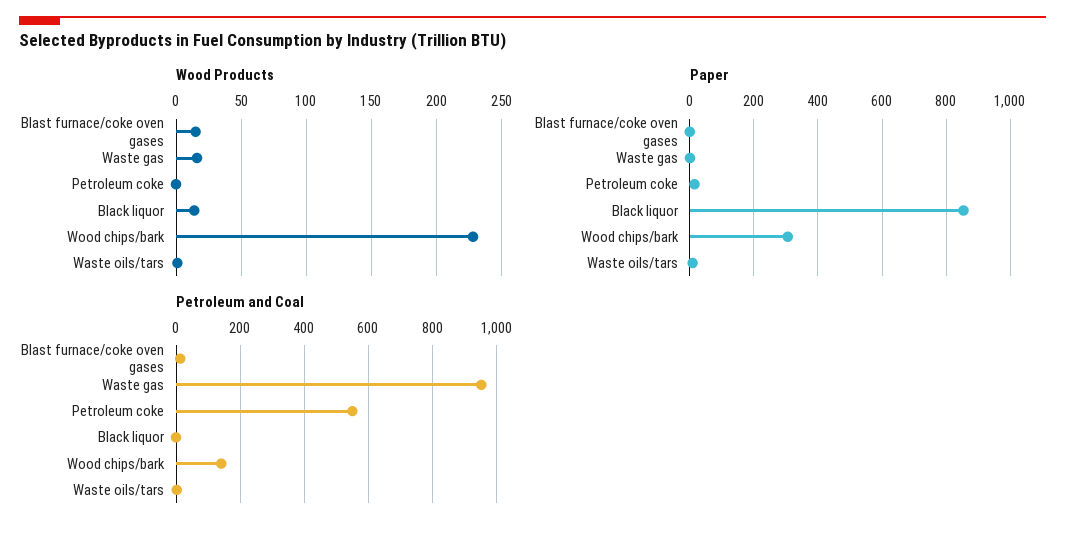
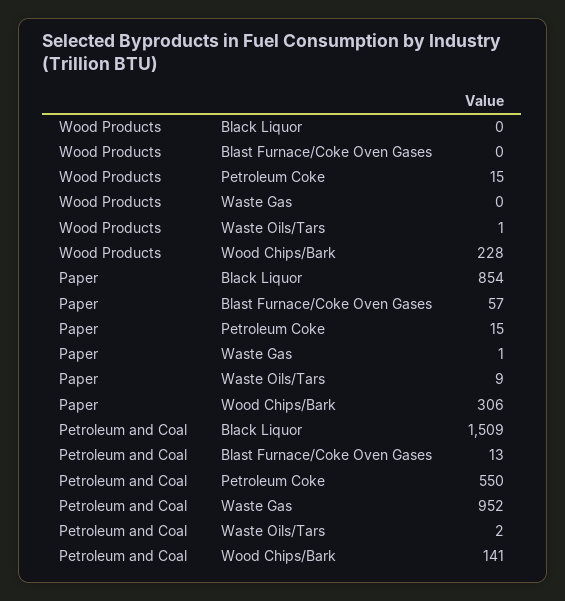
  {
    "Wood Products": {
-     "Blast furnace/coke oven gases": 15,
+     "Blast furnace/coke oven gases": 0,
-     "Waste gas": 15,
+     "Waste gas": 0,
-     "Petroleum coke": 0,
+     "Petroleum coke": 15,
-     "Black liquor": 15,
+     "Black liquor": 0,
      "Wood chips/bark": 228,
      "Waste oils/tars": 1
    },
    "Paper": {
-     "Blast furnace/coke oven gases": 0,
+     "Blast furnace/coke oven gases": 57,
      "Waste gas": 1,
      "Petroleum coke": 15,
      "Black liquor": 854,
      "Wood chips/bark": 306,
      "Waste oils/tars": 9
    },
    "Petroleum and Coal": {
      "Blast furnace/coke oven gases": 13,
      "Waste gas": 952,
      "Petroleum coke": 550,
-     "Black liquor": 0,
+     "Black liquor": 1509,
      "Wood chips/bark": 141,
      "Waste oils/tars": 2
    }
  }

